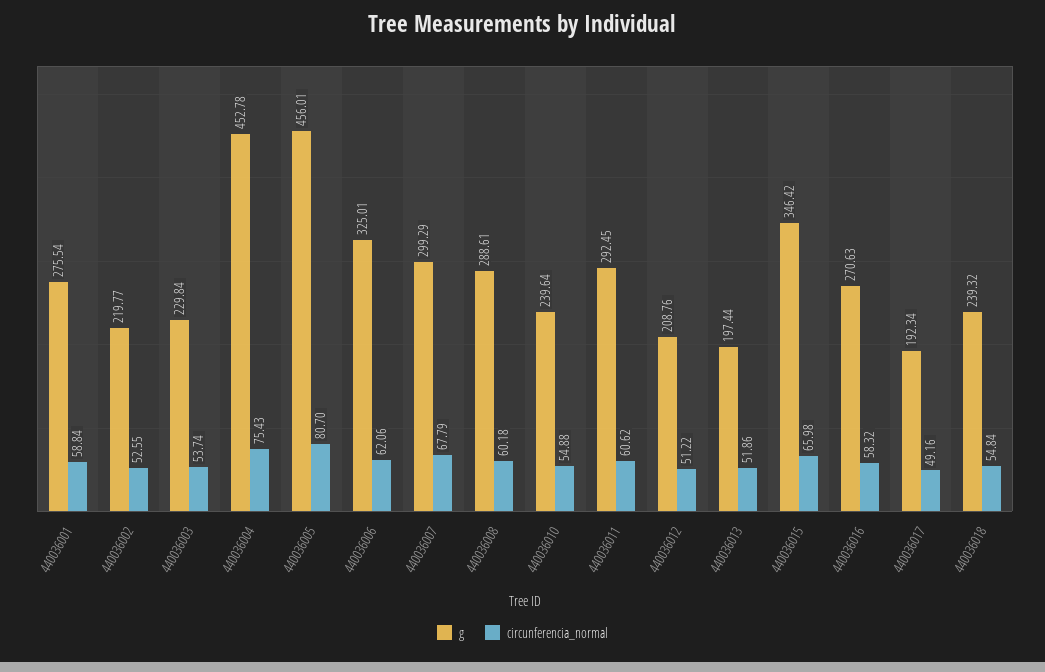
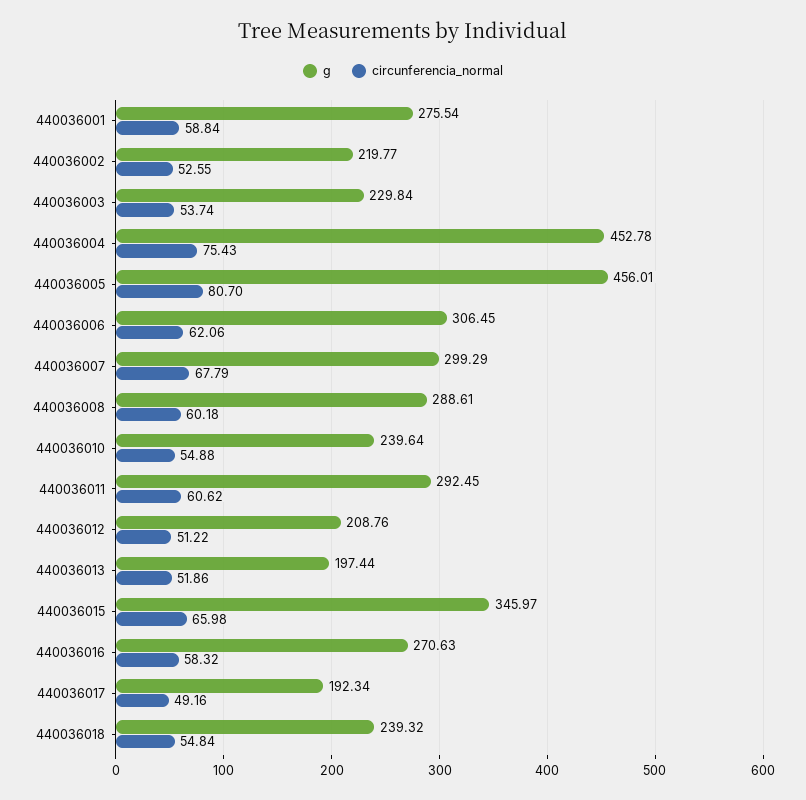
  {
    "g": {
      "440036001": 275.54,
      "440036002": 219.77,
      "440036003": 229.84,
      "440036004": 452.78,
      "440036005": 456.01,
-     "440036006": 325.01,
+     "440036006": 306.45,
      "440036007": 299.29,
      "440036008": 288.61,
      "440036010": 239.64,
      "440036011": 292.45,
      "440036012": 208.76,
      "440036013": 197.44,
-     "440036015": 346.42,
+     "440036015": 345.97,
      "440036016": 270.63,
      "440036017": 192.34,
      "440036018": 239.32
    },
    "circunferencia_normal": {
      "440036001": 58.84,
      "440036002": 52.55,
      "440036003": 53.74,
      "440036004": 75.43,
      "440036005": 80.7,
      "440036006": 62.06,
      "440036007": 67.79,
      "440036008": 60.18,
      "440036010": 54.88,
      "440036011": 60.62,
      "440036012": 51.22,
      "440036013": 51.86,
      "440036015": 65.98,
      "440036016": 58.32,
      "440036017": 49.16,
      "440036018": 54.84
    }
  }

